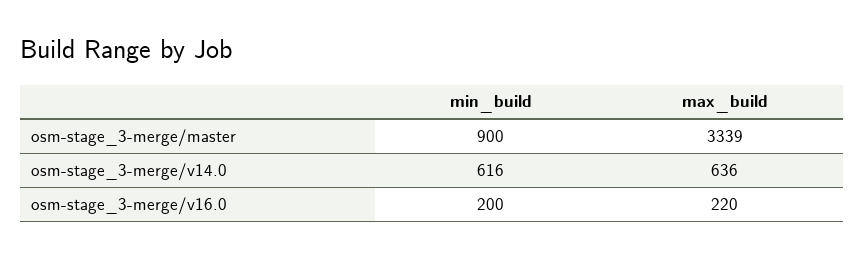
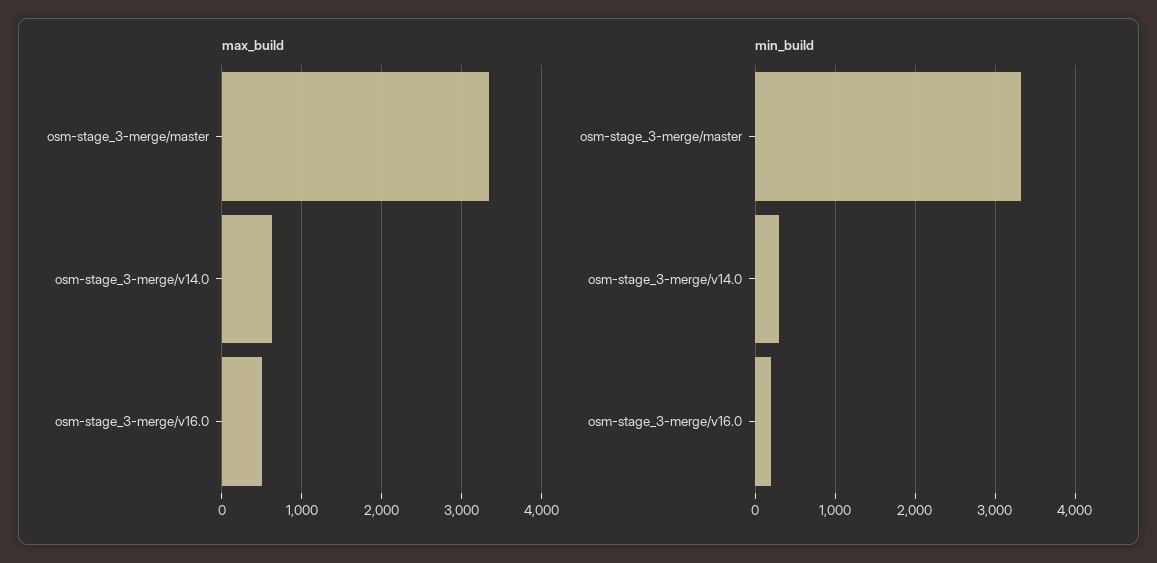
  {
    "min_build": {
-     "osm-stage_3-merge/master": 900,
+     "osm-stage_3-merge/master": 3300,
-     "osm-stage_3-merge/v14.0": 616,
+     "osm-stage_3-merge/v14.0": 300,
      "osm-stage_3-merge/v16.0": 200
    },
    "max_build": {
      "osm-stage_3-merge/master": 3339,
      "osm-stage_3-merge/v14.0": 636,
-     "osm-stage_3-merge/v16.0": 220
+     "osm-stage_3-merge/v16.0": 500
    }
  }

